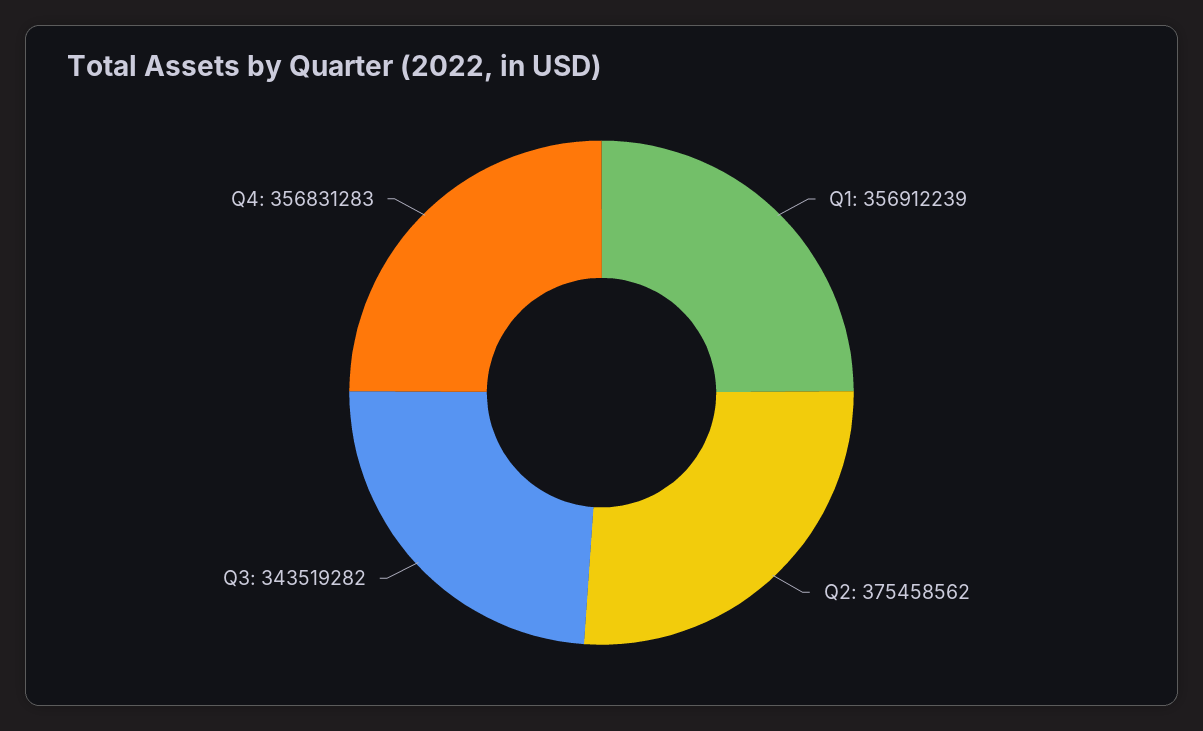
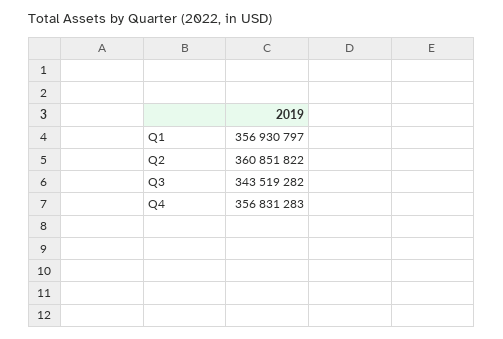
  {
-   "Q1": 356912239,
+   "Q1": 356930797,
-   "Q2": 375458562,
+   "Q2": 360851822,
    "Q3": 343519282,
    "Q4": 356831283
  }

